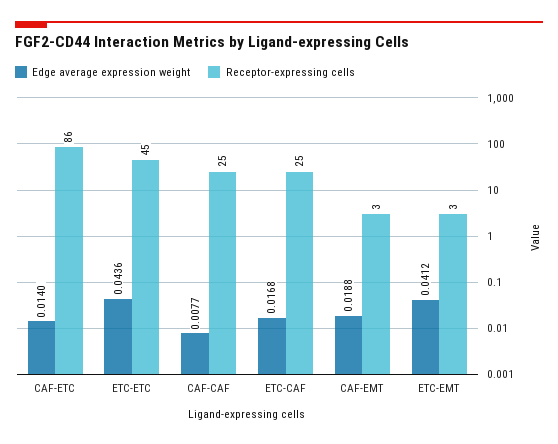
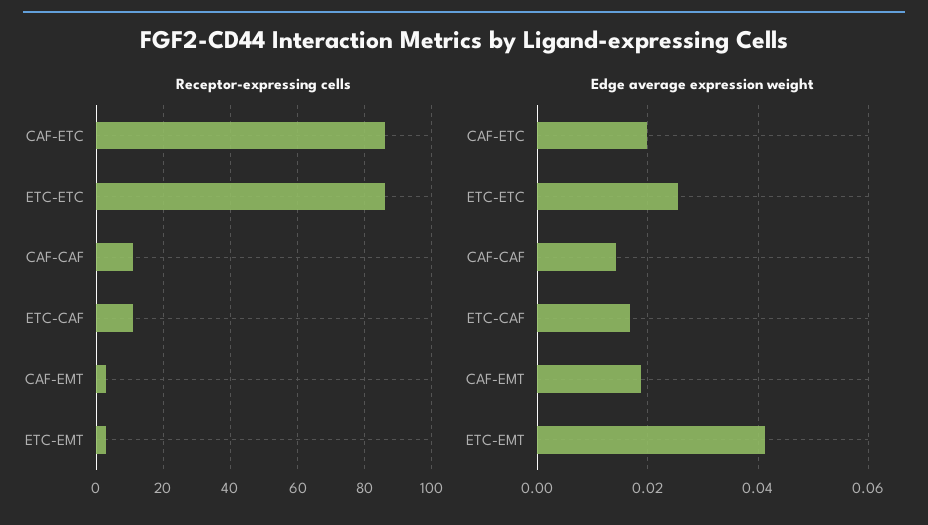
  {
    "Edge average expression weight": {
-     "CAF-ETC": 0.014,
+     "CAF-ETC": 0.02,
-     "ETC-ETC": 0.0436,
+     "ETC-ETC": 0.026,
-     "CAF-CAF": 0.0077,
+     "CAF-CAF": 0.014,
      "ETC-CAF": 0.0168,
      "CAF-EMT": 0.0188,
      "ETC-EMT": 0.0412
    },
    "Receptor-expressing cells": {
      "CAF-ETC": 86,
-     "ETC-ETC": 45,
+     "ETC-ETC": 85,
-     "CAF-CAF": 25,
+     "CAF-CAF": 10,
-     "ETC-CAF": 25,
+     "ETC-CAF": 10,
      "CAF-EMT": 3,
      "ETC-EMT": 3
    }
  }

